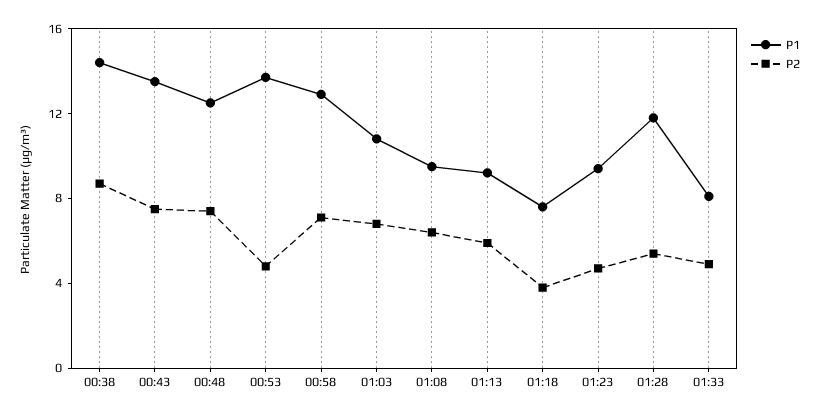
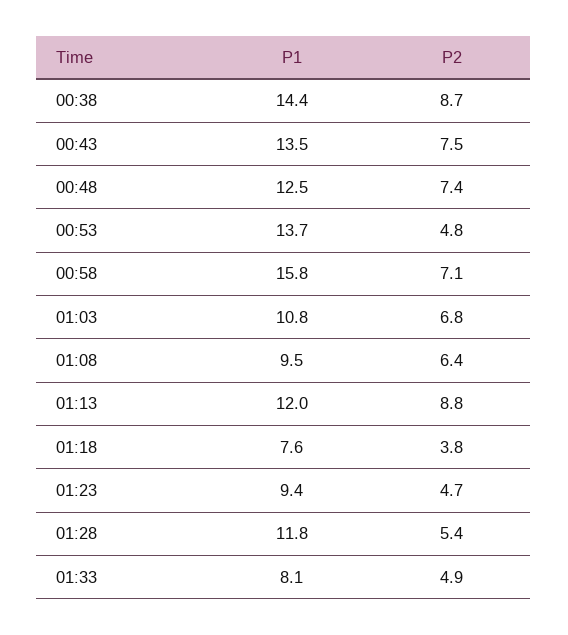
  {
    "P1": {
      "00:38": 14.4,
      "00:43": 13.5,
      "00:48": 12.5,
      "00:53": 13.7,
-     "00:58": 13,
+     "00:58": 15.8,
      "01:03": 10.8,
      "01:08": 9.5,
-     "01:13": 9,
+     "01:13": 12,
      "01:18": 7.6,
      "01:23": 9.4,
      "01:28": 11.8,
      "01:33": 8.1
    },
    "P2": {
      "00:38": 8.7,
      "00:43": 7.5,
      "00:48": 7.4,
      "00:53": 4.8,
      "00:58": 7.1,
      "01:03": 6.8,
      "01:08": 6.4,
-     "01:13": 6,
+     "01:13": 8.8,
      "01:18": 3.8,
      "01:23": 4.7,
      "01:28": 5.4,
      "01:33": 4.9
    }
  }

